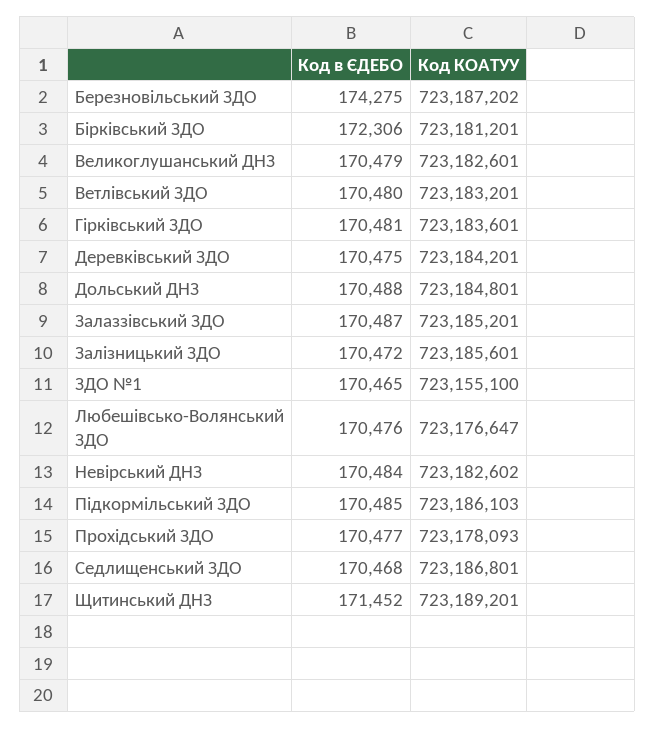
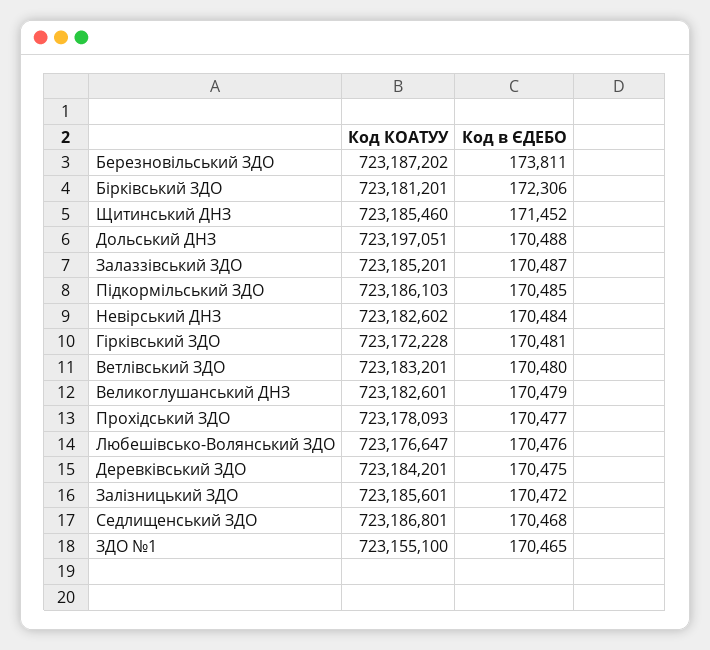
  {
    "Код в ЄДЕБО": {
-     "Березновільський ЗДО": 174275,
+     "Березновільський ЗДО": 173811,
      "Бірківський ЗДО": 172306,
      "Великоглушанський ДНЗ": 170479,
      "Ветлівський ЗДО": 170480,
      "Гірківський ЗДО": 170481,
      "Деревківський ЗДО": 170475,
      "Дольський ДНЗ": 170488,
      "Залаззівський ЗДО": 170487,
      "Залізницький ЗДО": 170472,
      "ЗДО №1": 170465,
      "Любешівсько-Волянський ЗДО": 170476,
      "Невірський ДНЗ": 170484,
      "Підкормільський ЗДО": 170485,
      "Прохідський ЗДО": 170477,
      "Седлищенський ЗДО": 170468,
      "Щитинський ДНЗ": 171452
    },
    "Код КОАТУУ": {
      "Березновільський ЗДО": 723187202,
      "Бірківський ЗДО": 723181201,
      "Великоглушанський ДНЗ": 723182601,
      "Ветлівський ЗДО": 723183201,
-     "Гірківський ЗДО": 723183601,
+     "Гірківський ЗДО": 723172228,
      "Деревківський ЗДО": 723184201,
-     "Дольський ДНЗ": 723184801,
+     "Дольський ДНЗ": 723197051,
      "Залаззівський ЗДО": 723185201,
      "Залізницький ЗДО": 723185601,
      "ЗДО №1": 723155100,
      "Любешівсько-Волянський ЗДО": 723176647,
      "Невірський ДНЗ": 723182602,
      "Підкормільський ЗДО": 723186103,
      "Прохідський ЗДО": 723178093,
      "Седлищенський ЗДО": 723186801,
-     "Щитинський ДНЗ": 723189201
+     "Щитинський ДНЗ": 723185460
    }
  }

